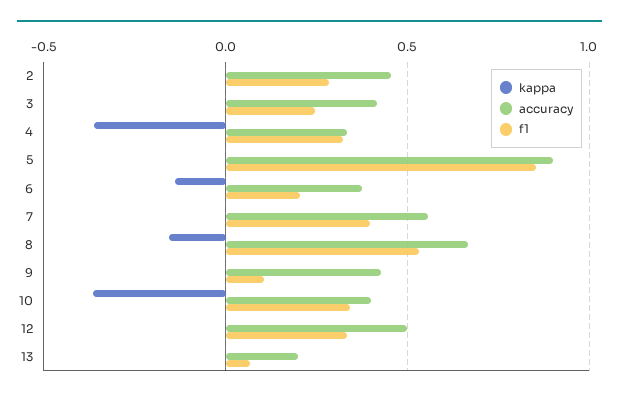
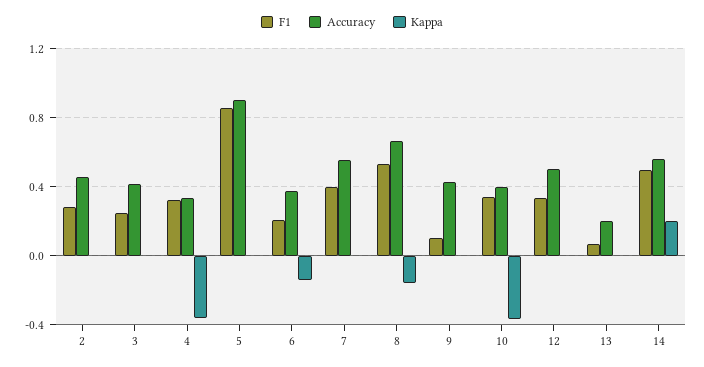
  {
    "kappa": {
      "2": 0,
      "3": 0,
      "4": -0.35,
      "5": 0,
      "6": -0.15,
      "7": 0,
      "8": -0.15,
      "9": 0,
      "10": -0.35,
      "12": 0,
-     "13": 0
+     "13": 0,
+     "14": 0.2
    },
    "accuracy": {
      "2": 0.45,
      "3": 0.4,
      "4": 0.35,
      "5": 0.9,
      "6": 0.4,
      "7": 0.55,
      "8": 0.65,
      "9": 0.45,
      "10": 0.4,
      "12": 0.5,
-     "13": 0.2
+     "13": 0.2,
+     "14": 0.55
    },
    "f1": {
      "2": 0.3,
      "3": 0.25,
      "4": 0.3,
      "5": 0.85,
      "6": 0.2,
      "7": 0.4,
      "8": 0.55,
      "9": 0.1,
      "10": 0.35,
      "12": 0.35,
-     "13": 0.05
+     "13": 0.05,
+     "14": 0.5
    }
  }

